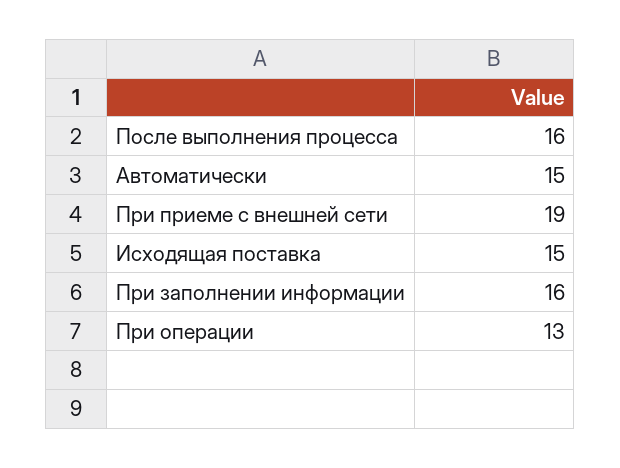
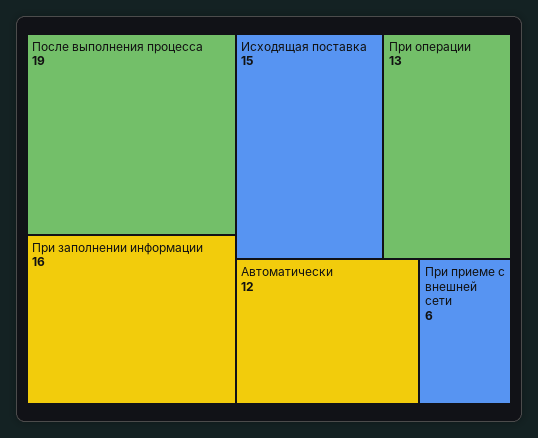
  {
-   "После выполнения процесса": 16,
+   "После выполнения процесса": 19,
-   "Автоматически": 15,
+   "Автоматически": 12,
-   "При приеме с внешней сети": 19,
+   "При приеме с внешней сети": 6,
    "Исходящая поставка": 15,
    "При заполнении информации": 16,
    "При операции": 13
  }

